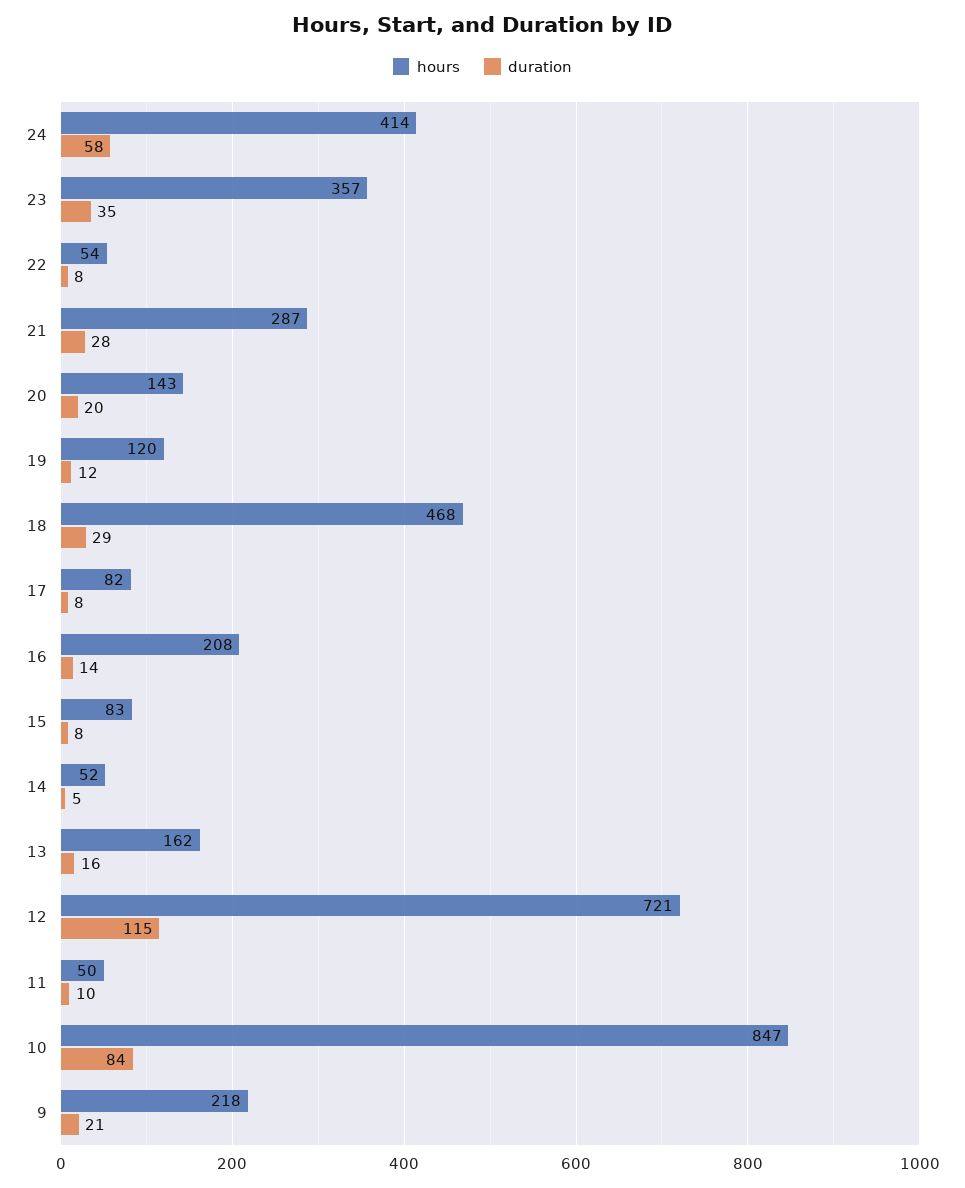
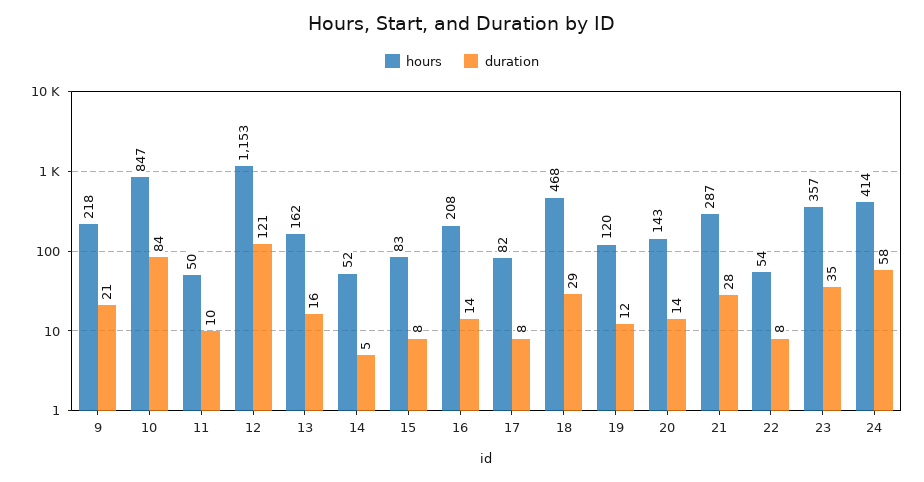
  {
    "hours": {
      "24": 414,
      "23": 357,
      "22": 54,
      "21": 287,
      "20": 143,
      "19": 120,
      "18": 468,
      "17": 82,
      "16": 208,
      "15": 83,
      "14": 52,
      "13": 162,
-     "12": 721,
+     "12": 1153,
      "11": 50,
      "10": 847,
      "9": 218
    },
    "duration": {
      "24": 58,
      "23": 35,
      "22": 8,
      "21": 28,
-     "20": 20,
+     "20": 14,
      "19": 12,
      "18": 29,
      "17": 8,
      "16": 14,
      "15": 8,
      "14": 5,
      "13": 16,
-     "12": 115,
+     "12": 121,
      "11": 10,
      "10": 84,
      "9": 21
    }
  }

